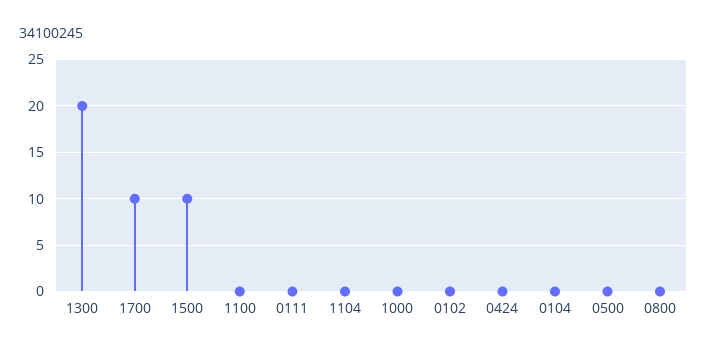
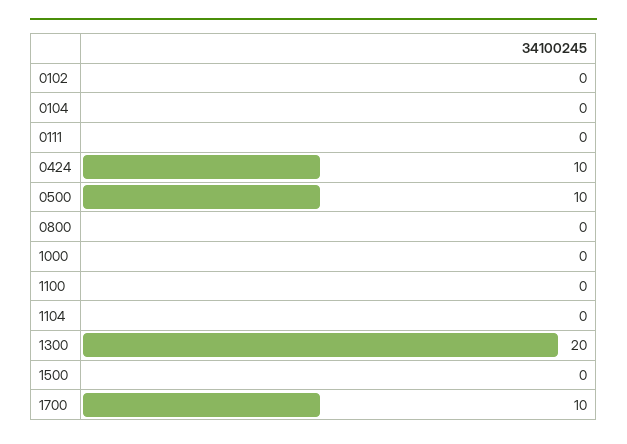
  {
    "1300": 20,
    "1700": 10,
-   "1500": 10,
+   "1500": 0,
    "1100": 0,
    "0111": 0,
    "1104": 0,
    "1000": 0,
    "0102": 0,
-   "0424": 0,
+   "0424": 10,
    "0104": 0,
-   "0500": 0,
+   "0500": 10,
    "0800": 0
  }

